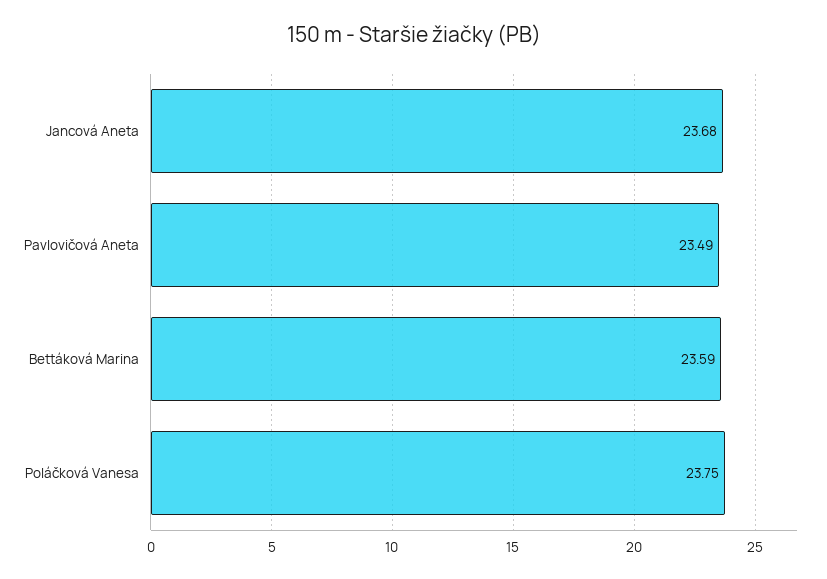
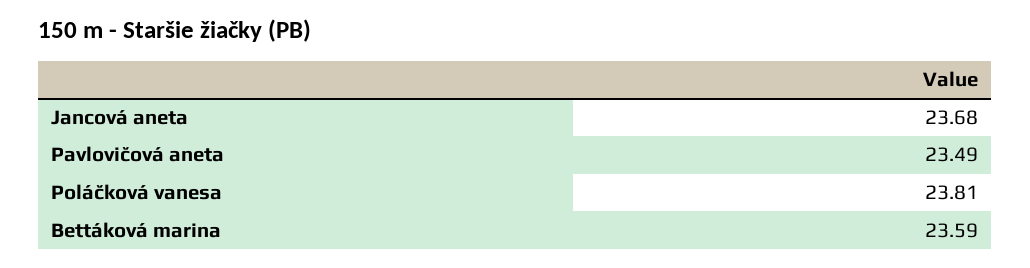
  {
    "Jancová Aneta": 23.68,
    "Pavlovičová Aneta": 23.49,
    "Bettáková Marina": 23.59,
-   "Poláčková Vanesa": 23.75
+   "Poláčková Vanesa": 23.81
  }

